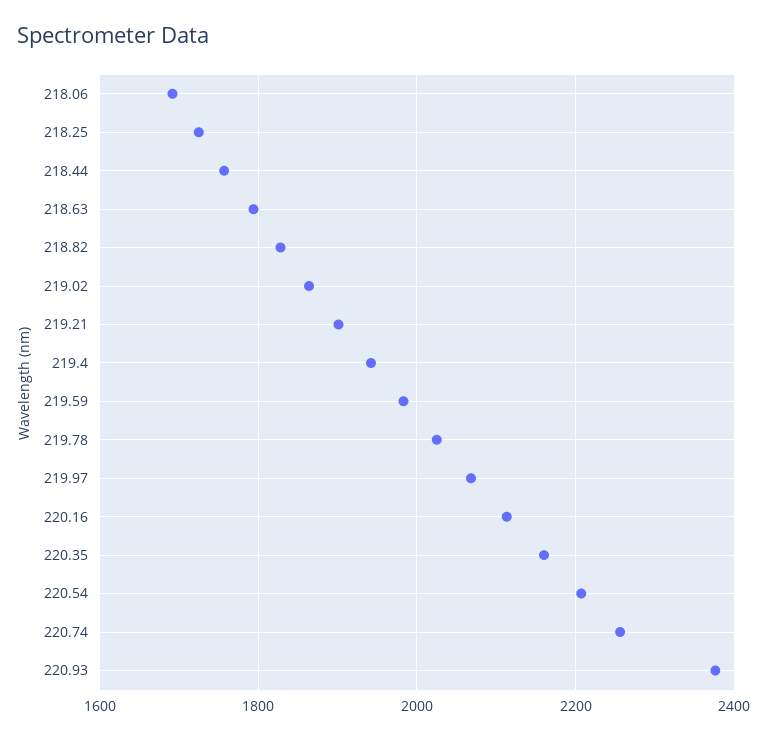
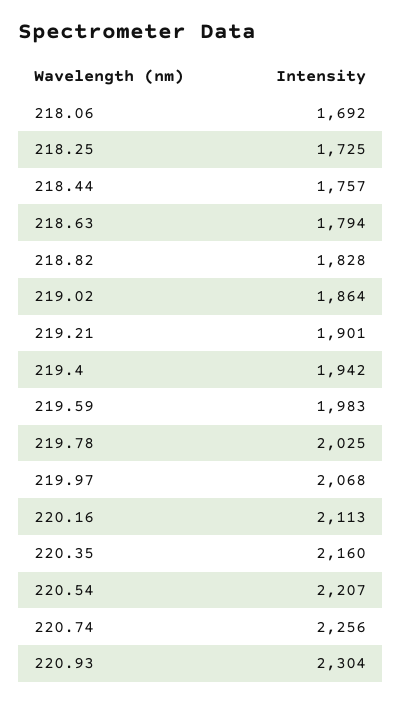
  {
    "218.06": 1692,
    "218.25": 1725,
    "218.44": 1757,
    "218.63": 1794,
    "218.82": 1828,
    "219.02": 1864,
    "219.21": 1901,
    "219.4": 1942,
    "219.59": 1983,
    "219.78": 2025,
    "219.97": 2068,
    "220.16": 2113,
    "220.35": 2160,
    "220.54": 2207,
    "220.74": 2256,
-   "220.93": 2380
+   "220.93": 2304
  }

